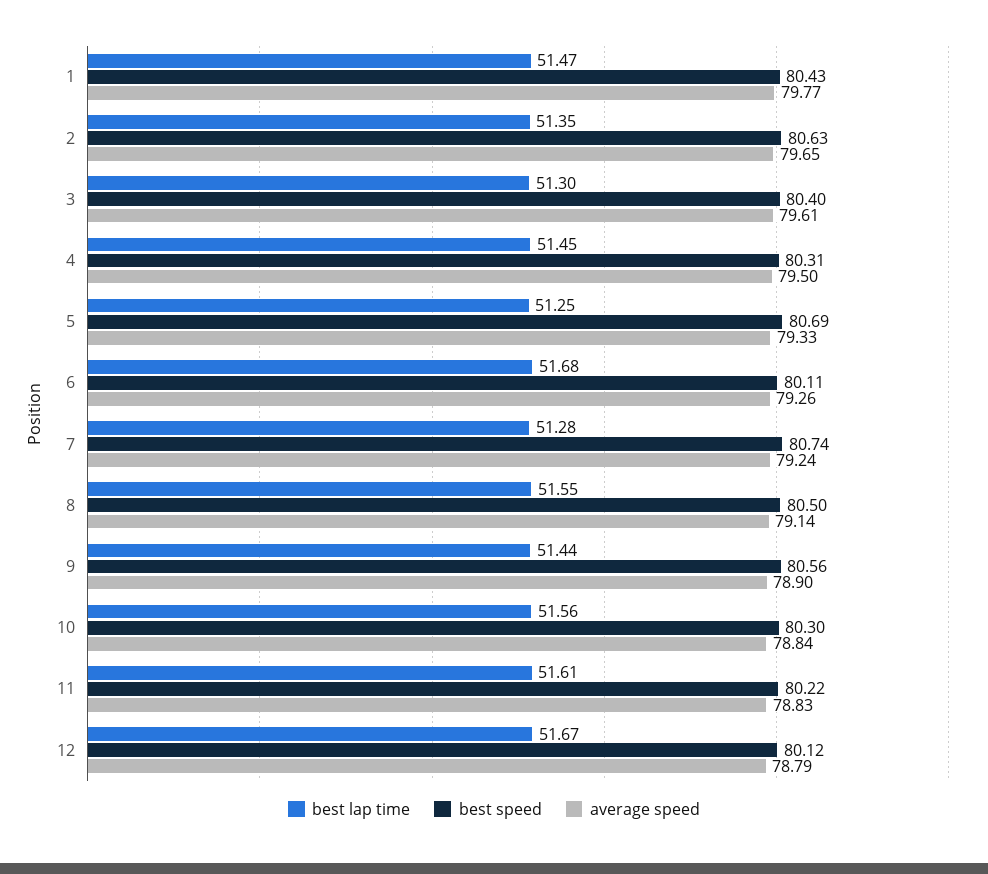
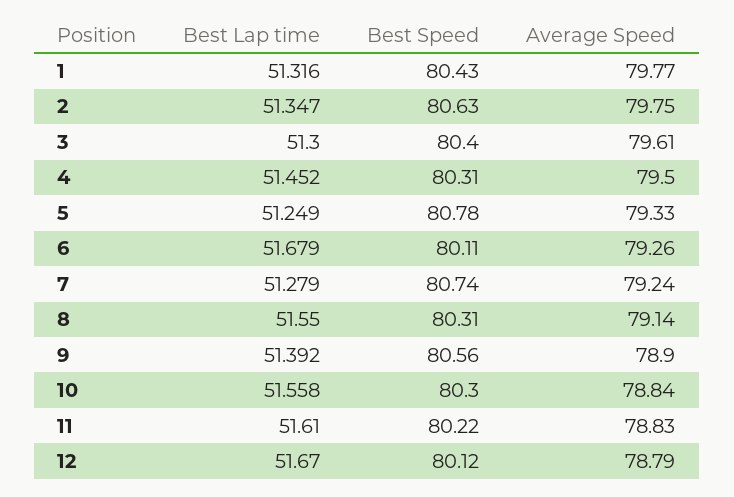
  {
    "best lap time": {
-     "1": 51.47,
+     "1": 51.316,
      "2": 51.347,
      "3": 51.3,
      "4": 51.452,
      "5": 51.249,
      "6": 51.679,
      "7": 51.279,
      "8": 51.55,
-     "9": 51.44,
+     "9": 51.392,
      "10": 51.558,
      "11": 51.61,
      "12": 51.67
    },
    "best speed": {
      "1": 80.43,
      "2": 80.63,
      "3": 80.4,
      "4": 80.31,
-     "5": 80.69,
+     "5": 80.78,
      "6": 80.11,
      "7": 80.74,
-     "8": 80.5,
+     "8": 80.31,
      "9": 80.56,
      "10": 80.3,
      "11": 80.22,
      "12": 80.12
    },
    "average speed": {
      "1": 79.77,
-     "2": 79.65,
+     "2": 79.75,
      "3": 79.61,
      "4": 79.5,
      "5": 79.33,
      "6": 79.26,
      "7": 79.24,
      "8": 79.14,
      "9": 78.9,
      "10": 78.84,
      "11": 78.83,
      "12": 78.79
    }
  }

